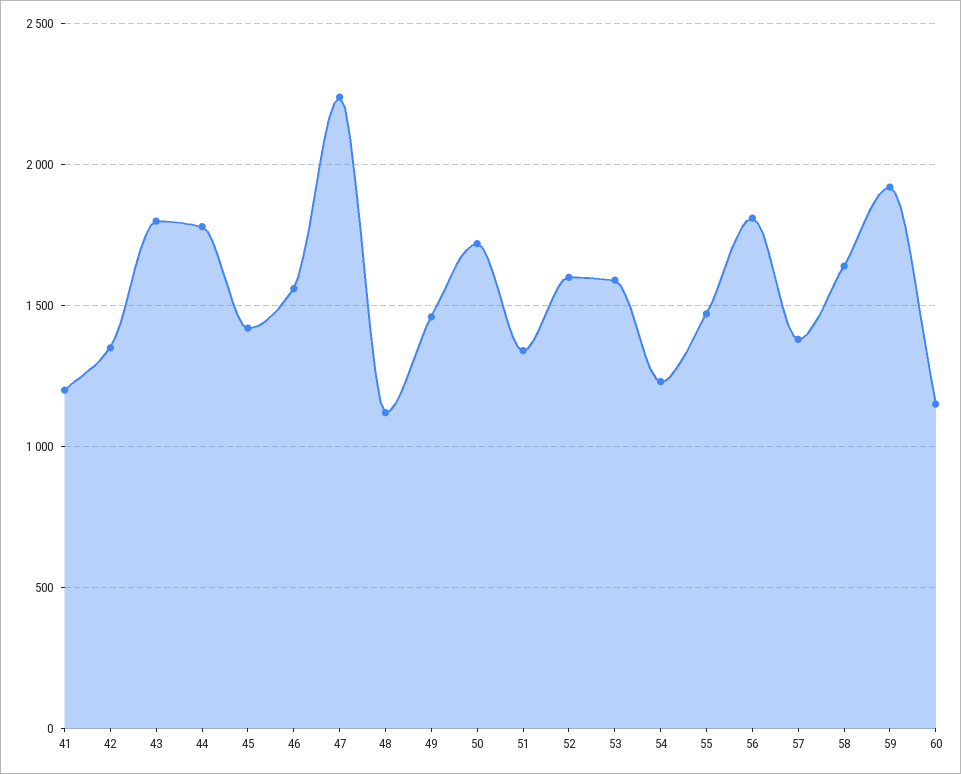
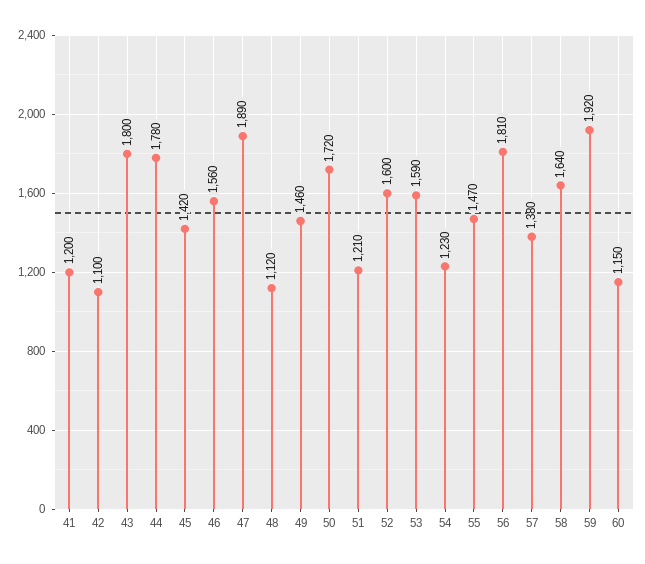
  {
    "41": 1200,
-   "42": 1350,
+   "42": 1100,
    "43": 1800,
    "44": 1780,
    "45": 1420,
    "46": 1560,
-   "47": 2250,
+   "47": 1890,
    "48": 1120,
    "49": 1460,
    "50": 1720,
-   "51": 1350,
+   "51": 1210,
    "52": 1600,
    "53": 1590,
    "54": 1230,
    "55": 1470,
    "56": 1810,
    "57": 1380,
    "58": 1640,
    "59": 1920,
    "60": 1150
  }

